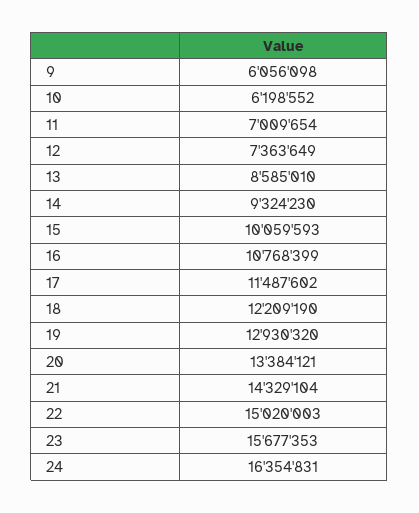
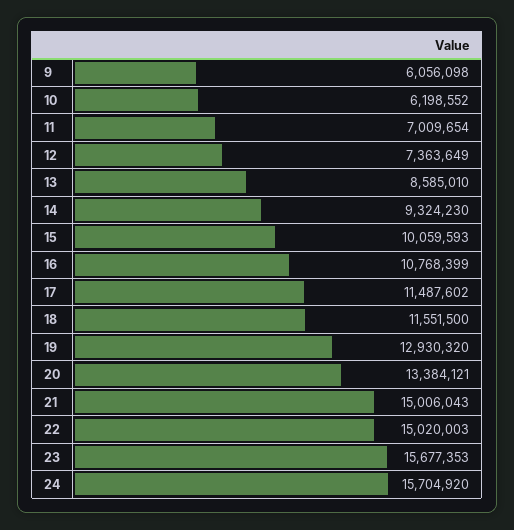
  {
    "9": 6056098,
    "10": 6198552,
    "11": 7009654,
    "12": 7363649,
    "13": 8585010,
    "14": 9324230,
    "15": 10059593,
    "16": 10768399,
    "17": 11487602,
-   "18": 12209190,
+   "18": 11551500,
    "19": 12930320,
    "20": 13384121,
-   "21": 14329104,
+   "21": 15006043,
    "22": 15020003,
    "23": 15677353,
-   "24": 16354831
+   "24": 15704920
  }

